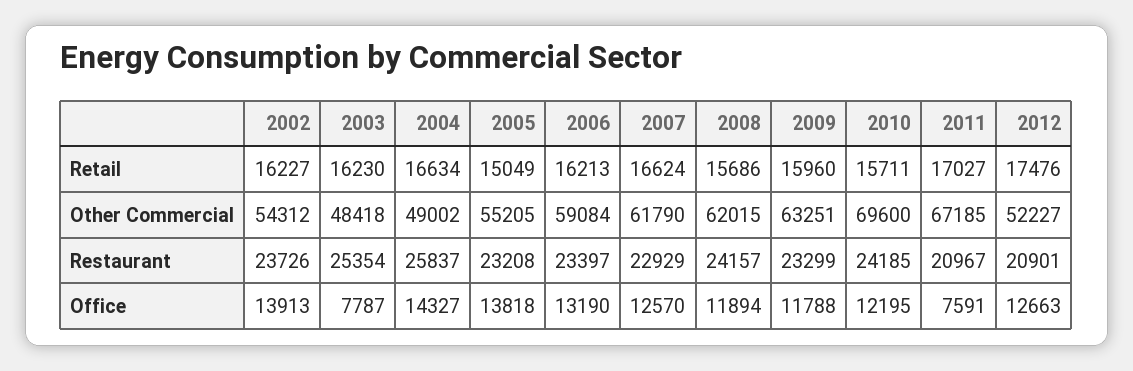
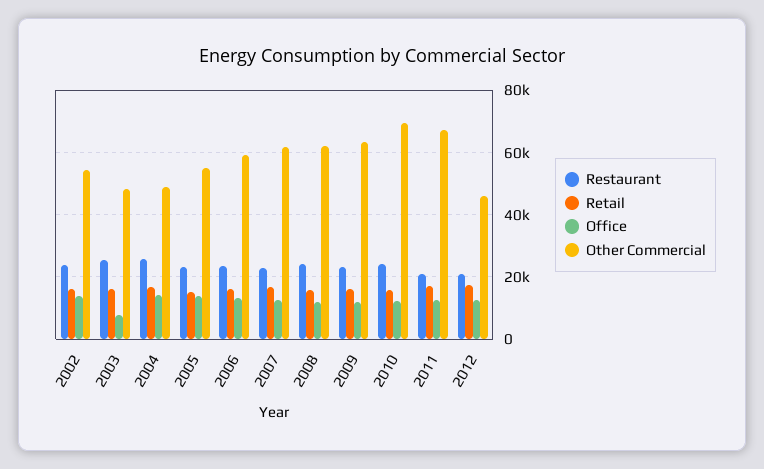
  {
    "Retail": {
      "2002": 16227,
      "2003": 16230,
      "2004": 16634,
      "2005": 15049,
      "2006": 16213,
      "2007": 16624,
      "2008": 15686,
      "2009": 15960,
      "2010": 15711,
      "2011": 17027,
      "2012": 17476
    },
    "Other Commercial": {
      "2002": 54312,
      "2003": 48418,
      "2004": 49002,
      "2005": 55205,
      "2006": 59084,
      "2007": 61790,
      "2008": 62015,
      "2009": 63251,
      "2010": 69600,
      "2011": 67185,
-     "2012": 52227
+     "2012": 46000
    },
    "Restaurant": {
      "2002": 23726,
      "2003": 25354,
      "2004": 25837,
      "2005": 23208,
      "2006": 23397,
      "2007": 22929,
      "2008": 24157,
      "2009": 23299,
      "2010": 24185,
      "2011": 20967,
      "2012": 20901
    },
    "Office": {
      "2002": 13913,
      "2003": 7787,
      "2004": 14327,
      "2005": 13818,
      "2006": 13190,
      "2007": 12570,
      "2008": 11894,
      "2009": 11788,
      "2010": 12195,
-     "2011": 7591,
+     "2011": 12000,
      "2012": 12663
    }
  }

